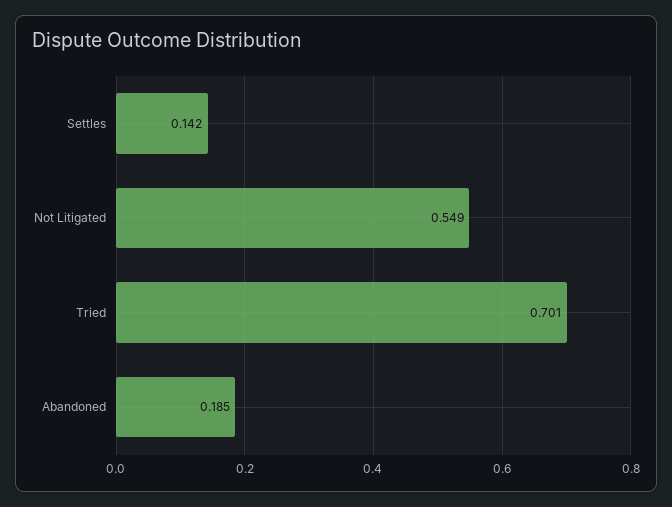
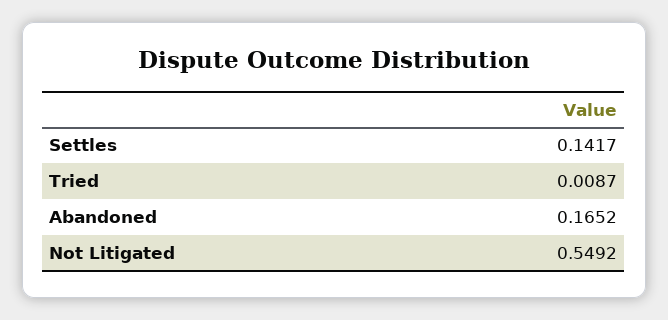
  {
    "Settles": 0.1417,
    "Not Litigated": 0.5492,
-   "Tried": 0.701,
+   "Tried": 0.0087,
-   "Abandoned": 0.185
+   "Abandoned": 0.1652
  }

